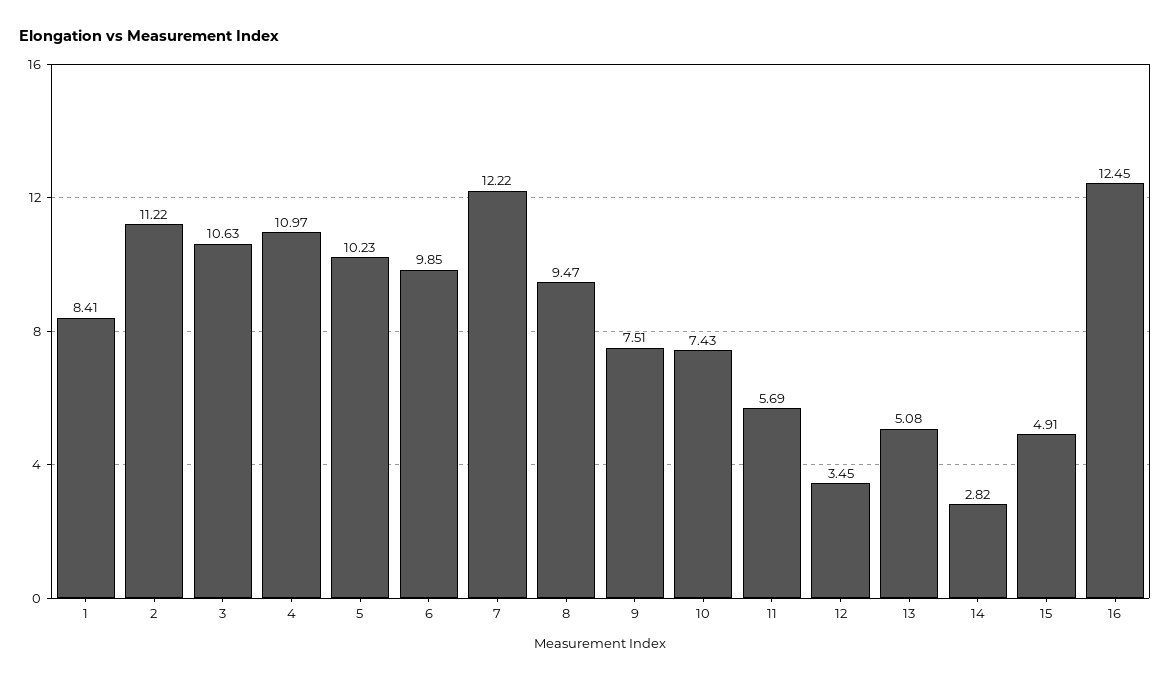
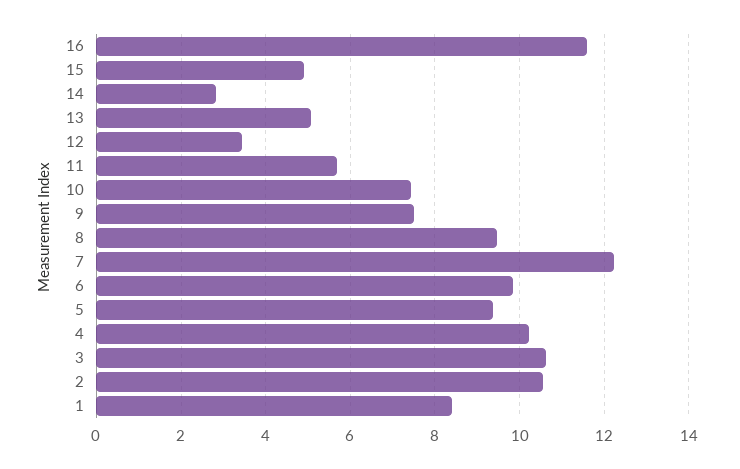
  {
    "1": 8.41,
-   "2": 11.22,
+   "2": 10.6,
    "3": 10.63,
-   "4": 10.97,
+   "4": 10.2,
-   "5": 10.23,
+   "5": 9.4,
    "6": 9.85,
    "7": 12.22,
    "8": 9.47,
    "9": 7.51,
    "10": 7.43,
    "11": 5.69,
    "12": 3.45,
    "13": 5.08,
    "14": 2.82,
    "15": 4.91,
-   "16": 12.45
+   "16": 11.6
  }

